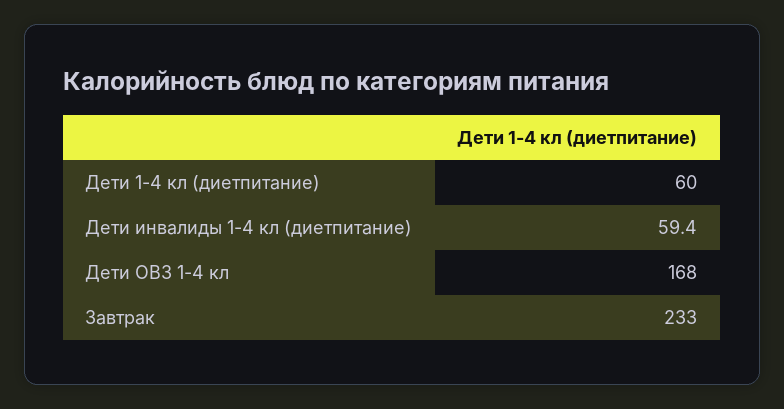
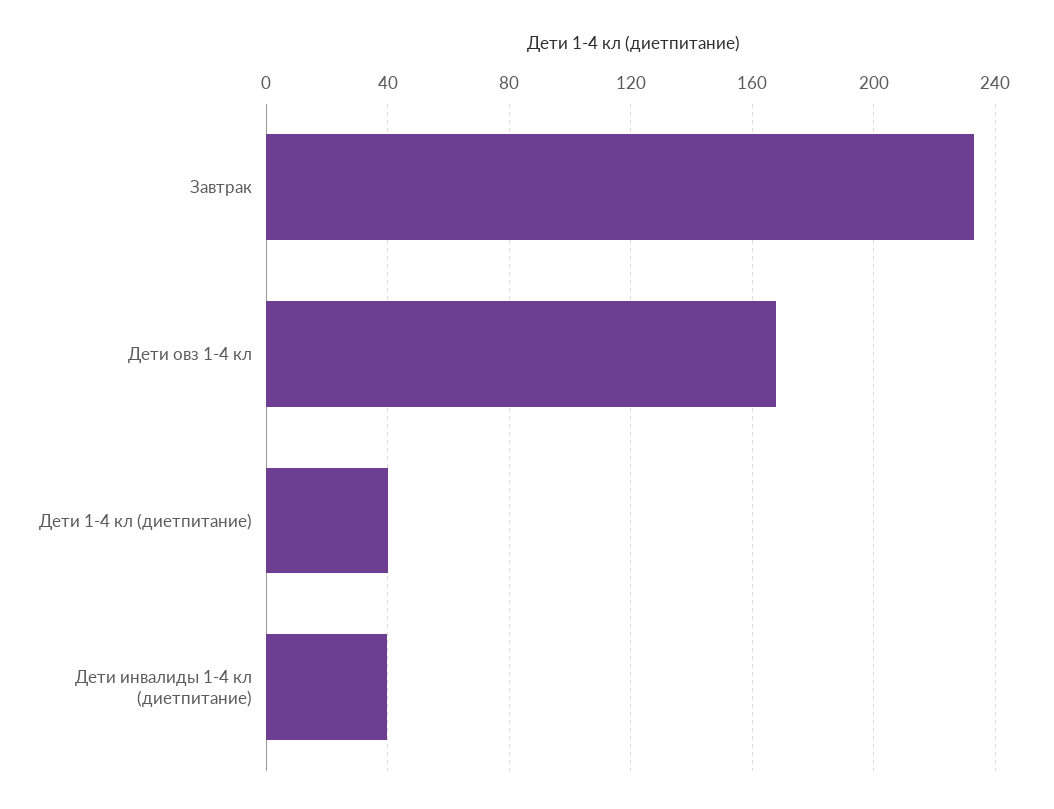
  {
-   "Дети 1-4 кл (диетпитание)": 60,
+   "Дети 1-4 кл (диетпитание)": 40,
-   "Дети инвалиды 1-4 кл (диетпитание)": 59.4,
+   "Дети инвалиды 1-4 кл (диетпитание)": 40,
    "Дети ОВЗ 1-4 кл": 168,
    "Завтрак": 233
  }

